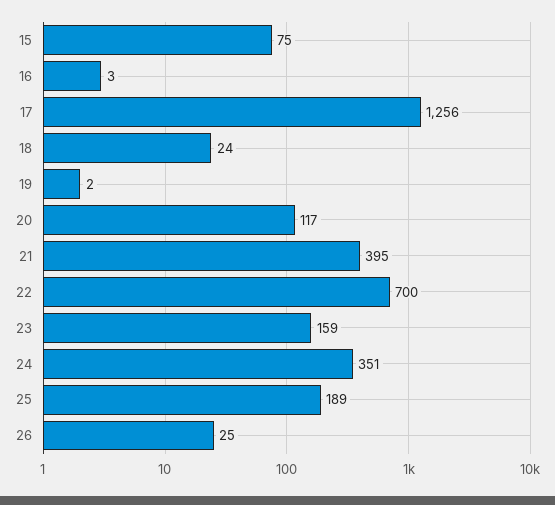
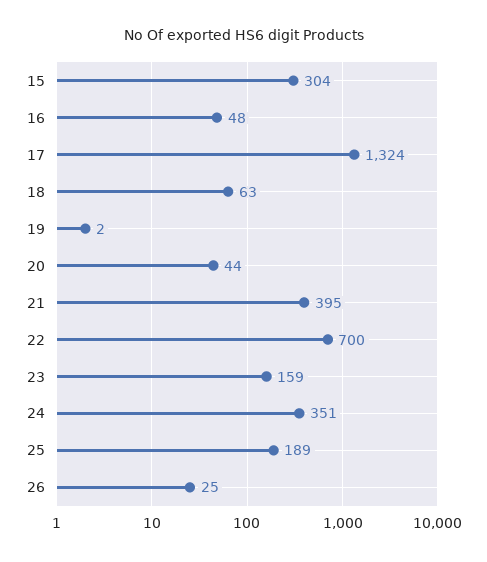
  {
-   "15": 75,
+   "15": 304,
-   "16": 3,
+   "16": 48,
-   "17": 1256,
+   "17": 1324,
-   "18": 24,
+   "18": 63,
    "19": 2,
-   "20": 117,
+   "20": 44,
    "21": 395,
    "22": 700,
    "23": 159,
    "24": 351,
    "25": 189,
    "26": 25
  }

